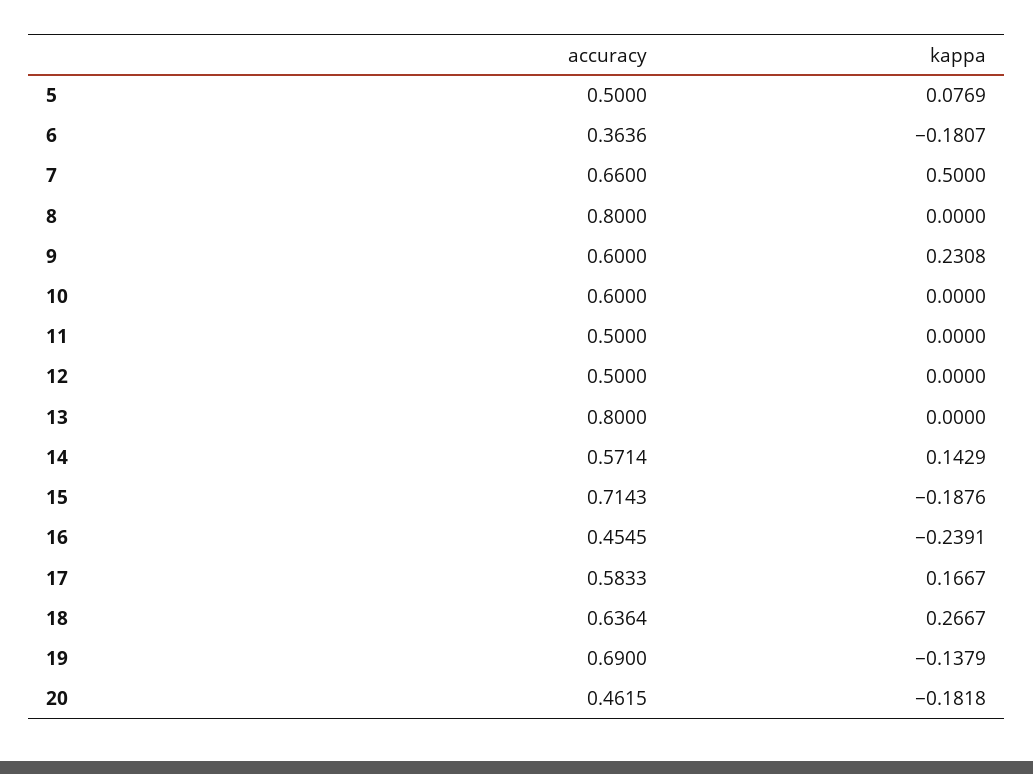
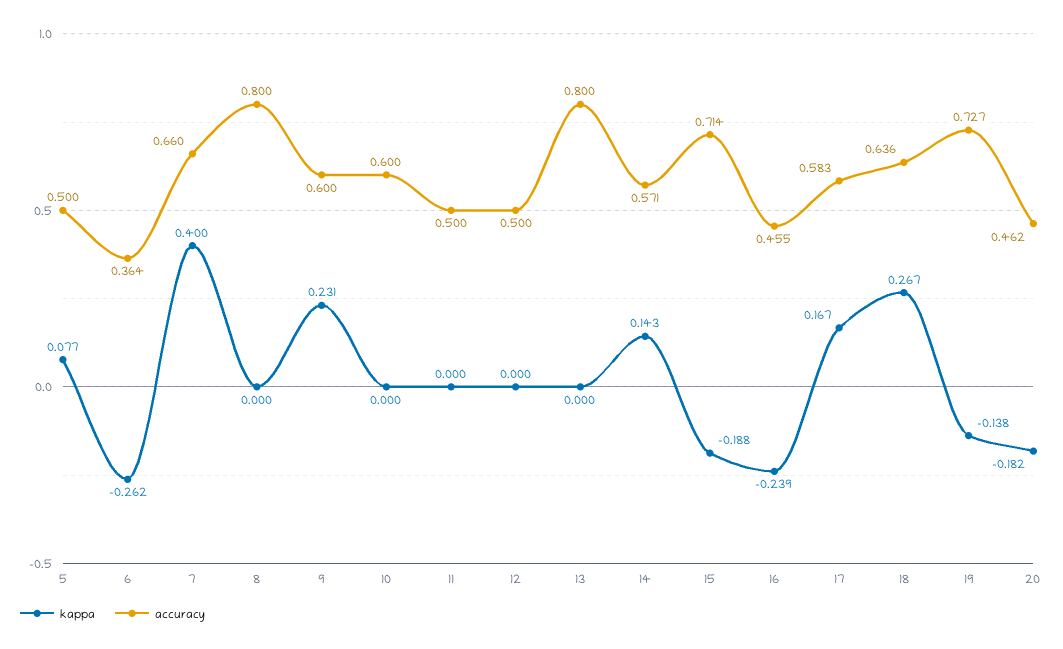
  {
    "accuracy": {
      "5": 0.5,
      "6": 0.3636,
      "7": 0.66,
      "8": 0.8,
      "9": 0.6,
      "10": 0.6,
      "11": 0.5,
      "12": 0.5,
      "13": 0.8,
      "14": 0.5714,
      "15": 0.7143,
      "16": 0.4545,
      "17": 0.5833,
      "18": 0.6364,
-     "19": 0.69,
+     "19": 0.727,
      "20": 0.4615
    },
    "kappa": {
      "5": 0.0769,
-     "6": -0.1807,
+     "6": -0.262,
-     "7": 0.5,
+     "7": 0.4,
      "8": 0,
      "9": 0.2308,
      "10": 0,
      "11": 0,
      "12": 0,
      "13": 0,
      "14": 0.1429,
      "15": -0.1876,
      "16": -0.2391,
      "17": 0.1667,
      "18": 0.2667,
      "19": -0.1379,
      "20": -0.1818
    }
  }

